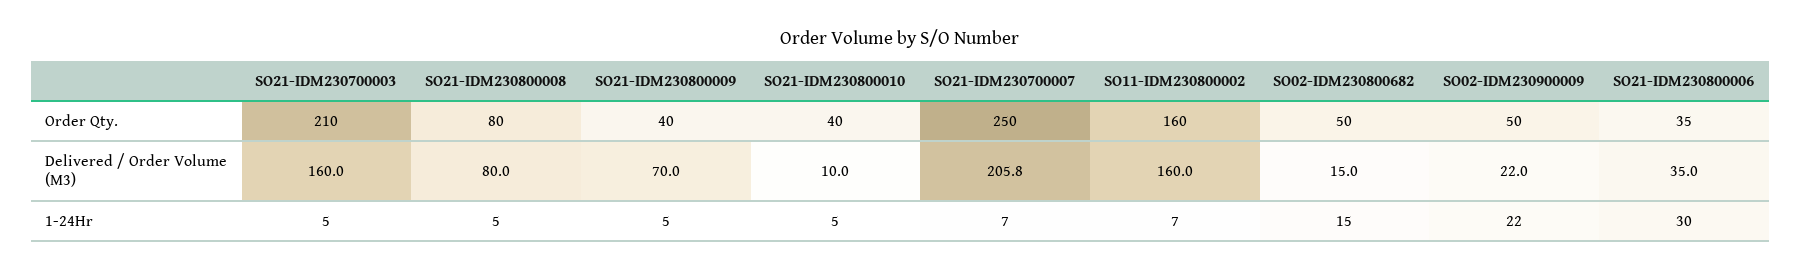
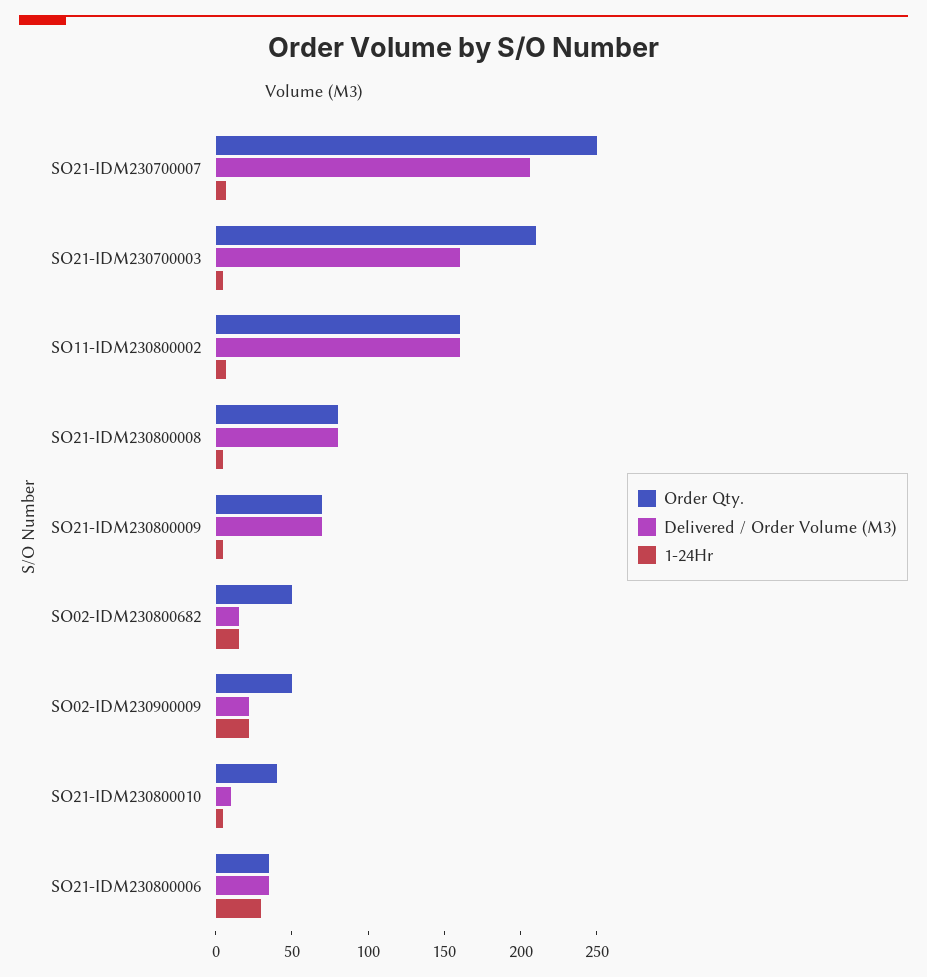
  {
    "Order Qty.": {
      "SO21-IDM230700003": 210,
      "SO21-IDM230800008": 80,
-     "SO21-IDM230800009": 40,
+     "SO21-IDM230800009": 70,
      "SO21-IDM230800010": 40,
      "SO21-IDM230700007": 250,
      "SO11-IDM230800002": 160,
      "SO02-IDM230800682": 50,
      "SO02-IDM230900009": 50,
      "SO21-IDM230800006": 35
    },
    "Delivered / Order Volume (M3)": {
      "SO21-IDM230700003": 160,
      "SO21-IDM230800008": 80,
      "SO21-IDM230800009": 70,
      "SO21-IDM230800010": 10,
      "SO21-IDM230700007": 205.8,
      "SO11-IDM230800002": 160,
      "SO02-IDM230800682": 15,
      "SO02-IDM230900009": 22,
      "SO21-IDM230800006": 35
    },
    "1-24Hr": {
      "SO21-IDM230700003": 5,
      "SO21-IDM230800008": 5,
      "SO21-IDM230800009": 5,
      "SO21-IDM230800010": 5,
      "SO21-IDM230700007": 7,
      "SO11-IDM230800002": 7,
      "SO02-IDM230800682": 15,
      "SO02-IDM230900009": 22,
      "SO21-IDM230800006": 30
    }
  }

